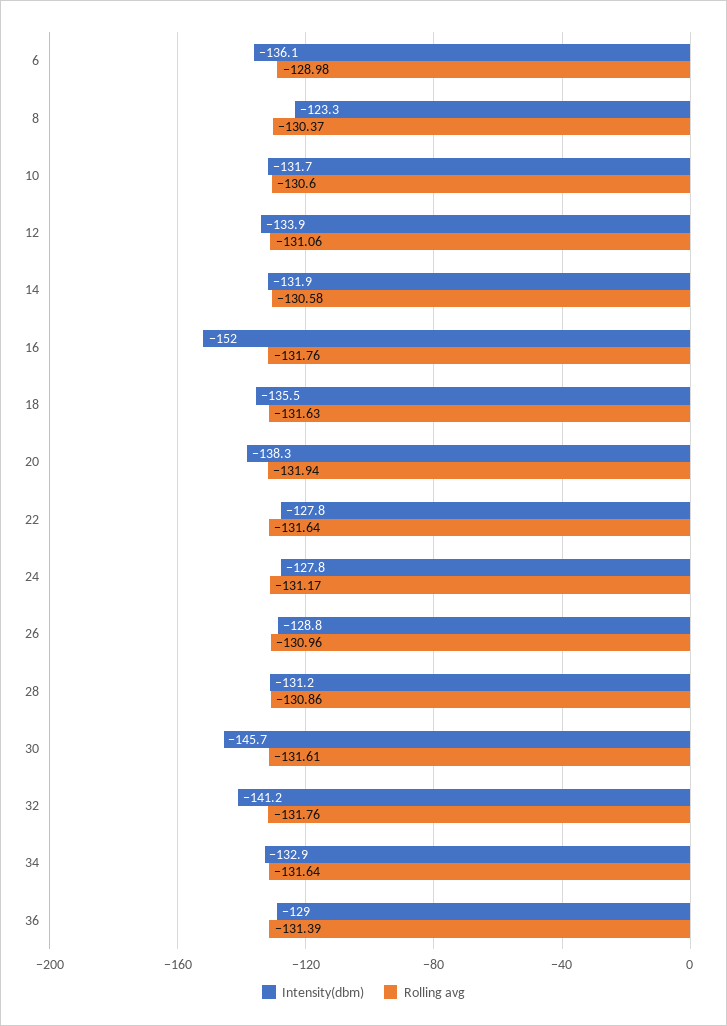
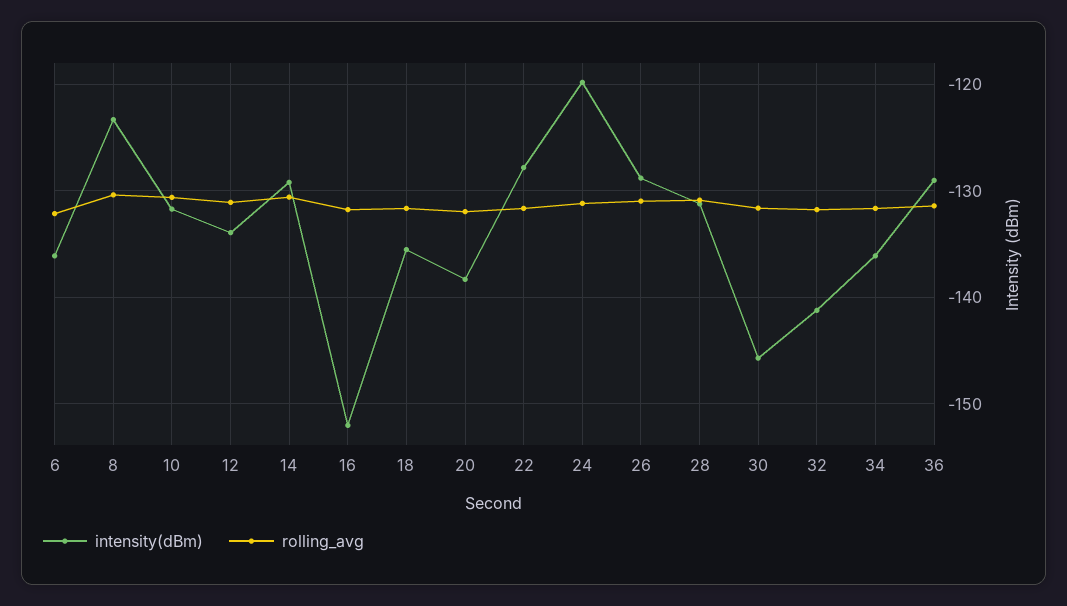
  {
    "Intensity(dbm)": {
      "6": -136.1,
      "8": -123.3,
      "10": -131.7,
      "12": -133.9,
-     "14": -131.9,
+     "14": -129,
      "16": -152,
      "18": -135.5,
      "20": -138.3,
      "22": -127.8,
-     "24": -127.8,
+     "24": -120,
      "26": -128.8,
      "28": -131.2,
      "30": -145.7,
      "32": -141.2,
-     "34": -132.9,
+     "34": -136,
      "36": -129
    },
    "Rolling avg": {
-     "6": -128.98,
+     "6": -132,
      "8": -130.37,
      "10": -130.6,
      "12": -131.06,
      "14": -130.58,
      "16": -131.76,
      "18": -131.63,
      "20": -131.94,
      "22": -131.64,
      "24": -131.17,
      "26": -130.96,
      "28": -130.86,
      "30": -131.61,
      "32": -131.76,
      "34": -131.64,
      "36": -131.39
    }
  }

